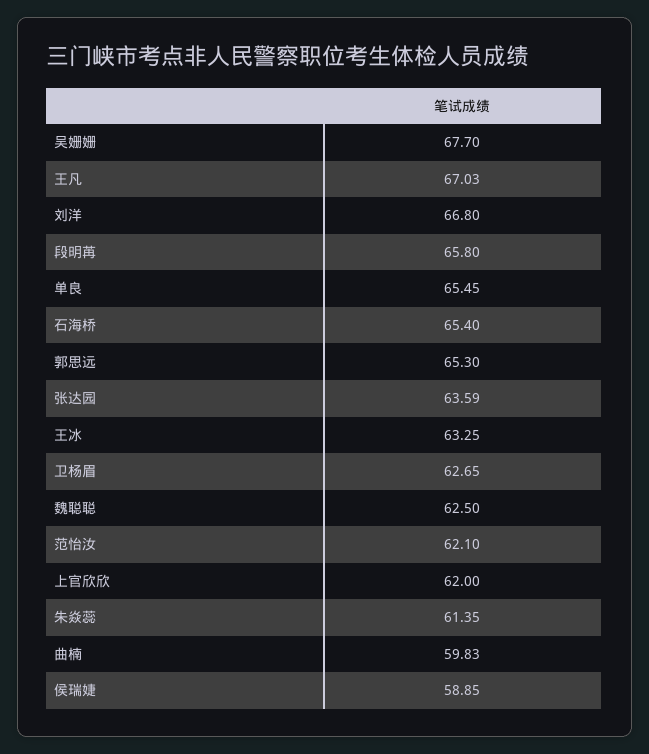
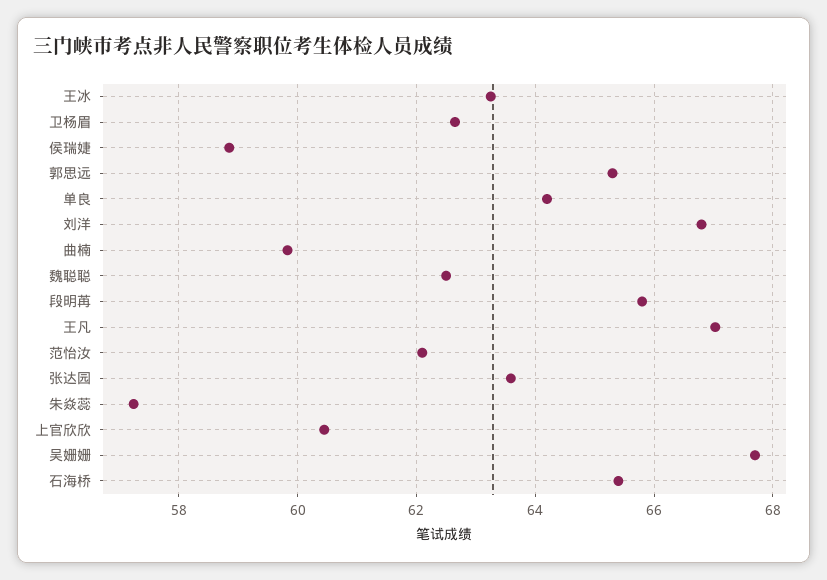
  {
    "吴姗姗": 67.7,
    "王凡": 67.03,
    "刘洋": 66.8,
    "段明苒": 65.8,
-   "单良": 65.45,
+   "单良": 64.2,
    "石海桥": 65.4,
    "郭思远": 65.3,
    "张达园": 63.59,
    "王冰": 63.25,
    "卫杨眉": 62.65,
    "魏聪聪": 62.5,
    "范怡汝": 62.1,
-   "上官欣欣": 62,
+   "上官欣欣": 60.4,
-   "朱焱蕊": 61.35,
+   "朱焱蕊": 57.2,
    "曲楠": 59.83,
    "侯瑞婕": 58.85
  }

